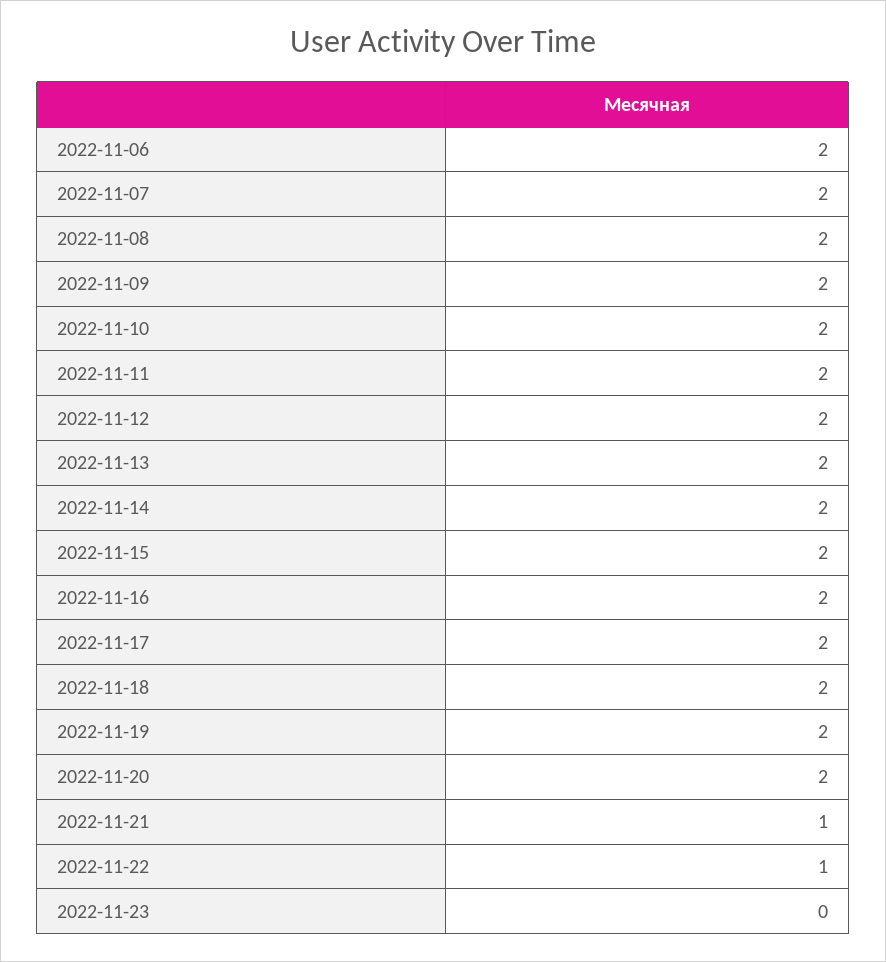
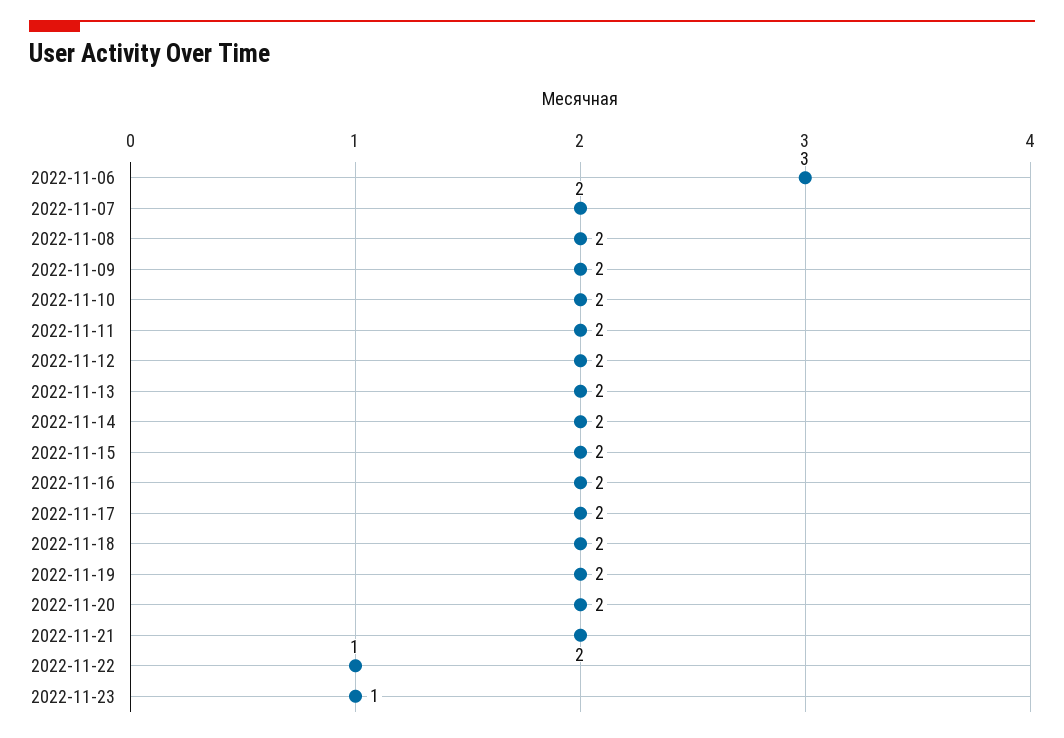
  {
-   "2022-11-06": 2,
+   "2022-11-06": 3,
    "2022-11-07": 2,
    "2022-11-08": 2,
    "2022-11-09": 2,
    "2022-11-10": 2,
    "2022-11-11": 2,
    "2022-11-12": 2,
    "2022-11-13": 2,
    "2022-11-14": 2,
    "2022-11-15": 2,
    "2022-11-16": 2,
    "2022-11-17": 2,
    "2022-11-18": 2,
    "2022-11-19": 2,
    "2022-11-20": 2,
-   "2022-11-21": 1,
+   "2022-11-21": 2,
    "2022-11-22": 1,
-   "2022-11-23": 0
+   "2022-11-23": 1
  }

